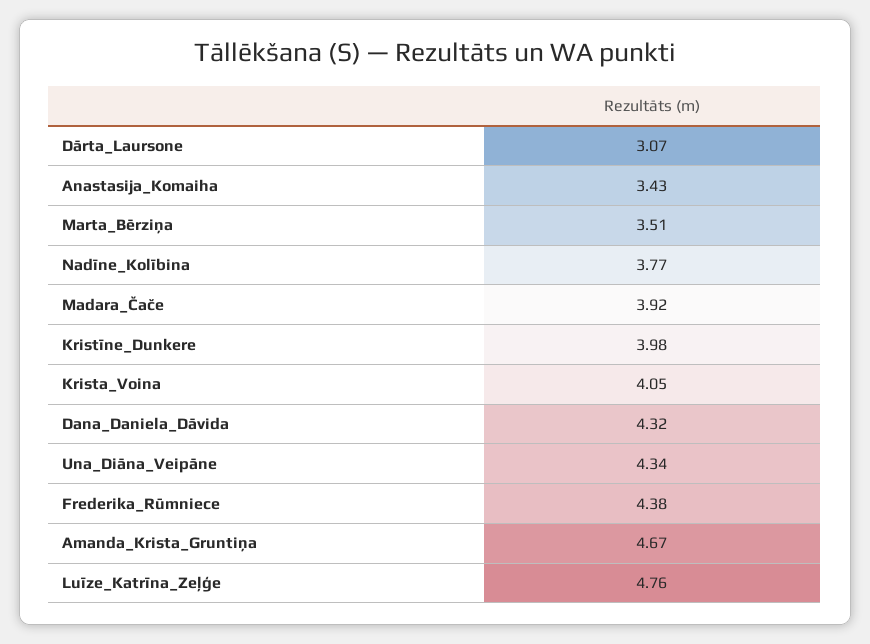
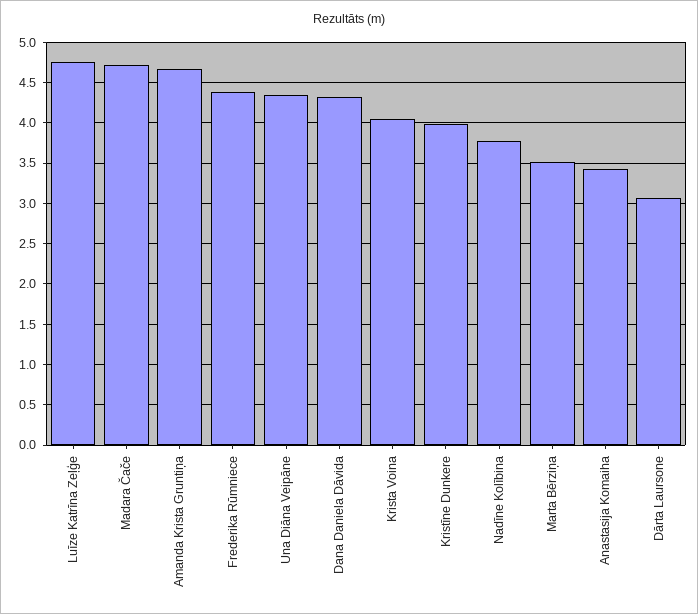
  {
    "Dārta_Laursone": 3.07,
    "Anastasija_Komaiha": 3.43,
    "Marta_Bērziņa": 3.51,
    "Nadīne_Kolībina": 3.77,
-   "Madara_Čače": 3.92,
+   "Madara_Čače": 4.7,
    "Kristīne_Dunkere": 3.98,
    "Krista_Voina": 4.05,
    "Dana_Daniela_Dāvida": 4.32,
    "Una_Diāna_Veipāne": 4.34,
    "Frederika_Rūmniece": 4.38,
    "Amanda_Krista_Gruntiņa": 4.67,
    "Luīze_Katrīna_Zeļģe": 4.76
  }

